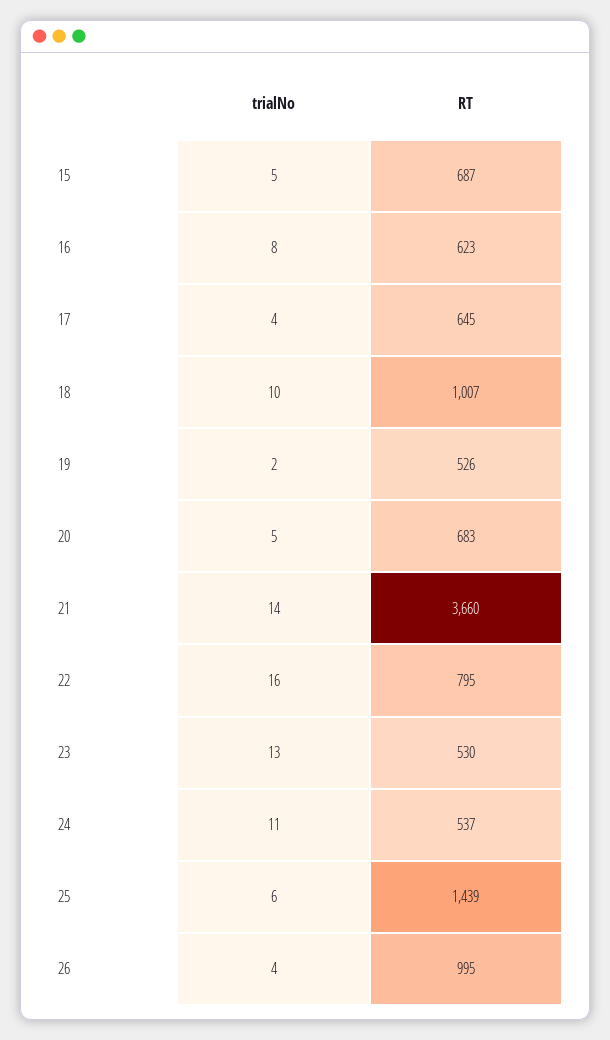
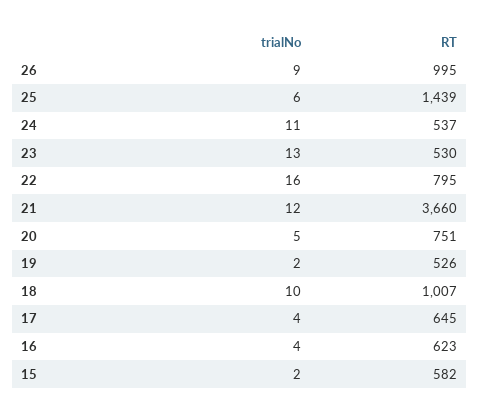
  {
    "trialNo": {
-     "15": 5,
+     "15": 2,
-     "16": 8,
+     "16": 4,
      "17": 4,
      "18": 10,
      "19": 2,
      "20": 5,
-     "21": 14,
+     "21": 12,
      "22": 16,
      "23": 13,
      "24": 11,
      "25": 6,
-     "26": 4
+     "26": 9
    },
    "RT": {
-     "15": 687,
+     "15": 582,
      "16": 623,
      "17": 645,
      "18": 1007,
      "19": 526,
-     "20": 683,
+     "20": 751,
      "21": 3660,
      "22": 795,
      "23": 530,
      "24": 537,
      "25": 1439,
      "26": 995
    }
  }

